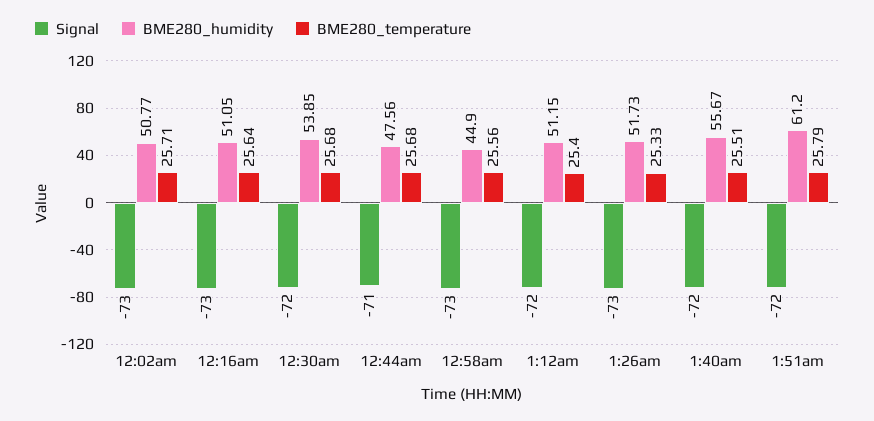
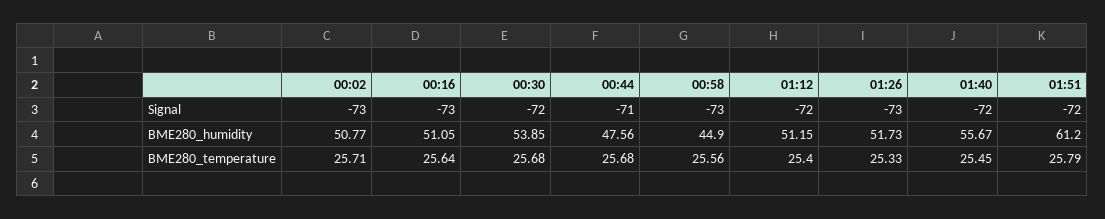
  {
    "Signal": {
      "12:02am": -73,
      "12:16am": -73,
      "12:30am": -72,
      "12:44am": -71,
      "12:58am": -73,
      "1:12am": -72,
      "1:26am": -73,
      "1:40am": -72,
      "1:51am": -72
    },
    "BME280_humidity": {
      "12:02am": 50.77,
      "12:16am": 51.05,
      "12:30am": 53.85,
      "12:44am": 47.56,
      "12:58am": 44.9,
      "1:12am": 51.15,
      "1:26am": 51.73,
      "1:40am": 55.67,
      "1:51am": 61.2
    },
    "BME280_temperature": {
      "12:02am": 25.71,
      "12:16am": 25.64,
      "12:30am": 25.68,
      "12:44am": 25.68,
      "12:58am": 25.56,
      "1:12am": 25.4,
      "1:26am": 25.33,
-     "1:40am": 25.51,
+     "1:40am": 25.45,
      "1:51am": 25.79
    }
  }

